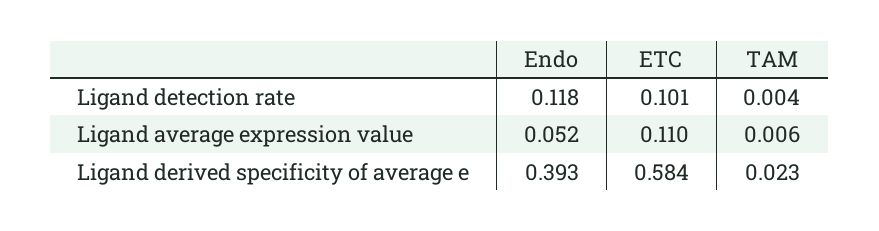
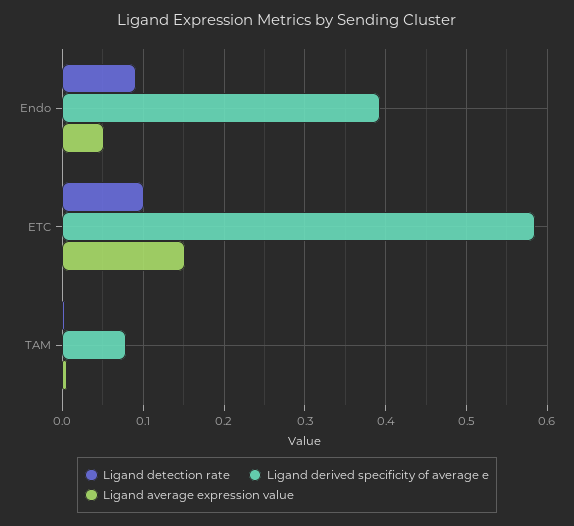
  {
    "Ligand detection rate": {
-     "Endo": 0.118,
+     "Endo": 0.09,
      "ETC": 0.101,
      "TAM": 0.004
    },
    "Ligand average expression value": {
      "Endo": 0.052,
-     "ETC": 0.11,
+     "ETC": 0.15,
      "TAM": 0.006
    },
    "Ligand derived specificity of average e": {
      "Endo": 0.393,
      "ETC": 0.584,
-     "TAM": 0.023
+     "TAM": 0.08
    }
  }

